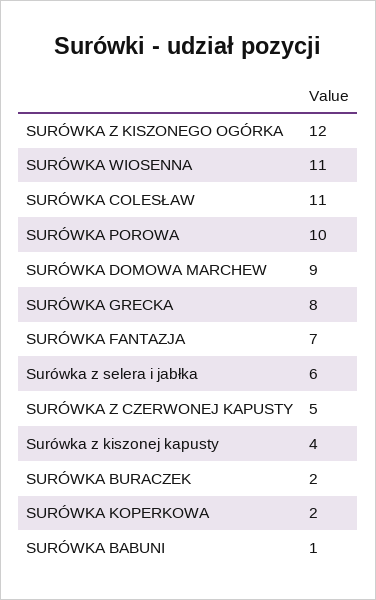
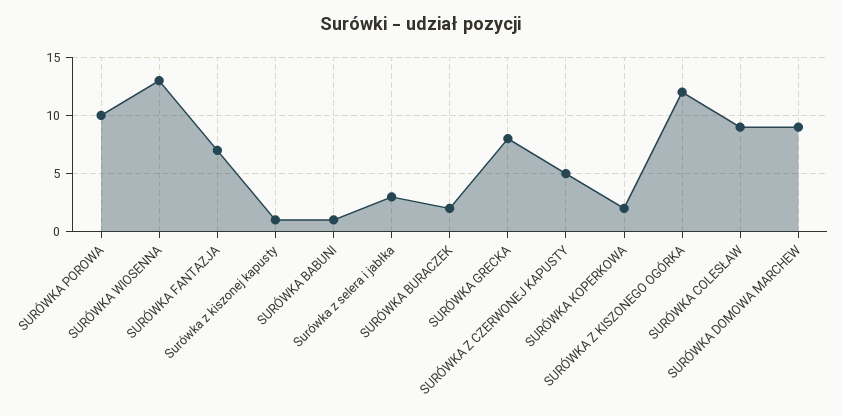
  {
    "SURÓWKA Z KISZONEGO OGÓRKA": 12,
-   "SURÓWKA WIOSENNA": 11,
+   "SURÓWKA WIOSENNA": 13,
-   "SURÓWKA COLESŁAW": 11,
+   "SURÓWKA COLESŁAW": 9,
    "SURÓWKA POROWA": 10,
    "SURÓWKA DOMOWA MARCHEW": 9,
    "SURÓWKA GRECKA": 8,
    "SURÓWKA FANTAZJA": 7,
-   "Surówka z selera i jabłka": 6,
+   "Surówka z selera i jabłka": 3,
    "SURÓWKA Z CZERWONEJ KAPUSTY": 5,
-   "Surówka z kiszonej kapusty": 4,
+   "Surówka z kiszonej kapusty": 1,
    "SURÓWKA BURACZEK": 2,
    "SURÓWKA KOPERKOWA": 2,
    "SURÓWKA BABUNI": 1
  }

